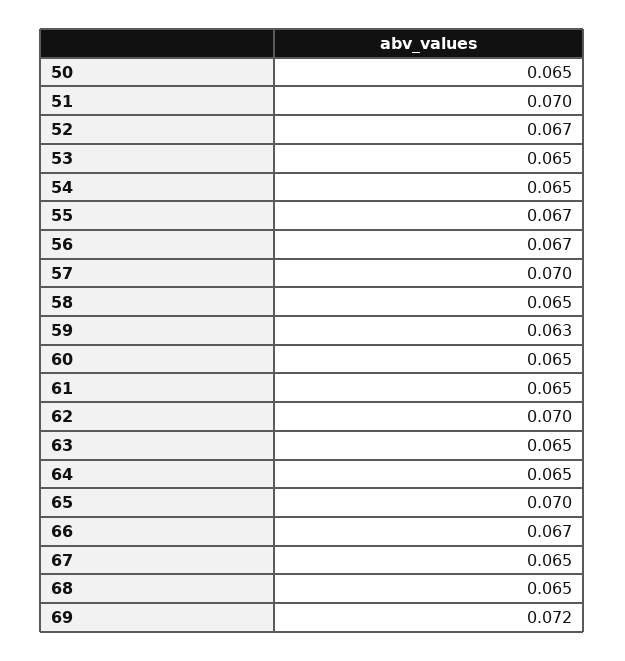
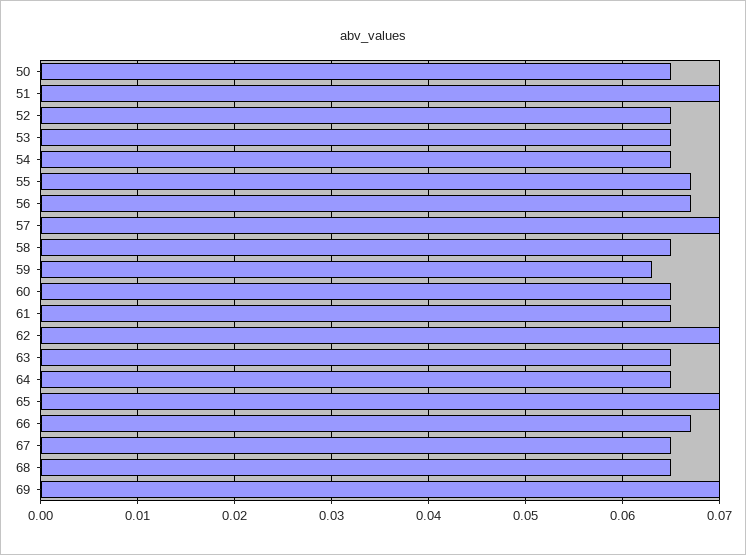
  {
    "50": 0.065,
    "51": 0.07,
-   "52": 0.067,
+   "52": 0.065,
    "53": 0.065,
    "54": 0.065,
    "55": 0.067,
    "56": 0.067,
    "57": 0.07,
    "58": 0.065,
    "59": 0.063,
    "60": 0.065,
    "61": 0.065,
    "62": 0.07,
    "63": 0.065,
    "64": 0.065,
    "65": 0.07,
    "66": 0.067,
    "67": 0.065,
    "68": 0.065,
-   "69": 0.072
+   "69": 0.07
  }

